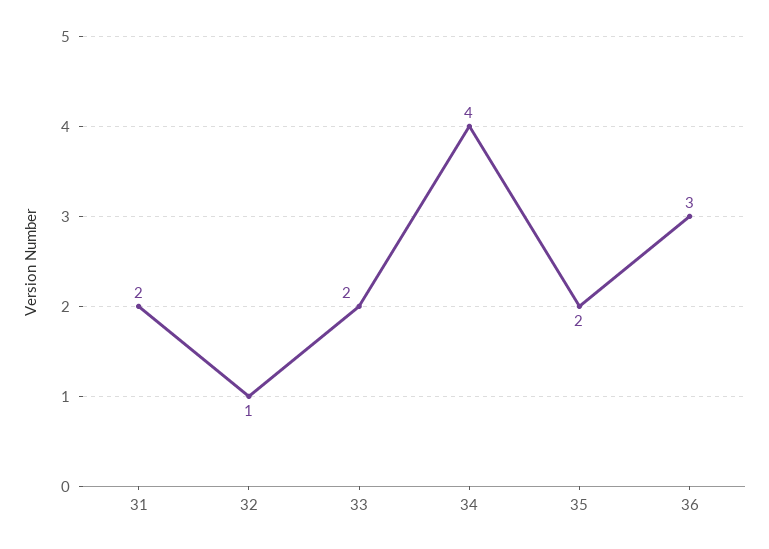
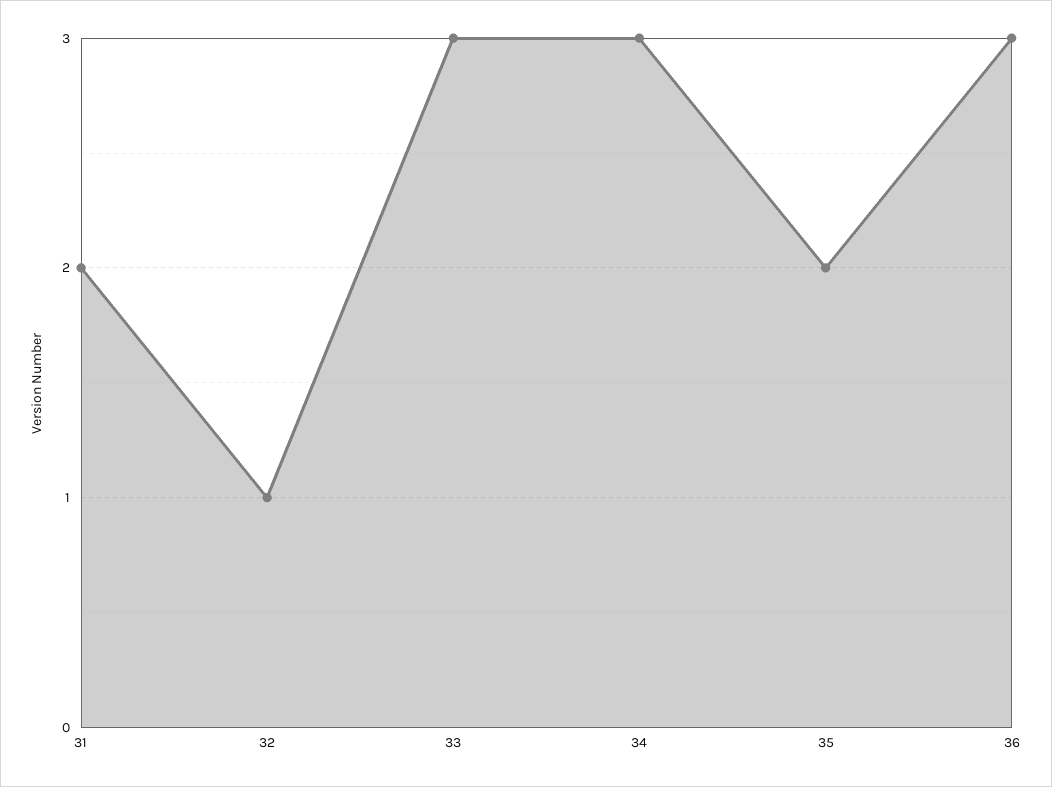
  {
    "31": 2,
    "32": 1,
-   "33": 2,
+   "33": 3,
-   "34": 4,
+   "34": 3,
    "35": 2,
    "36": 3
  }

